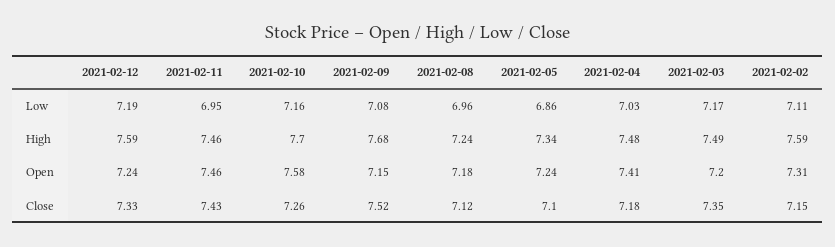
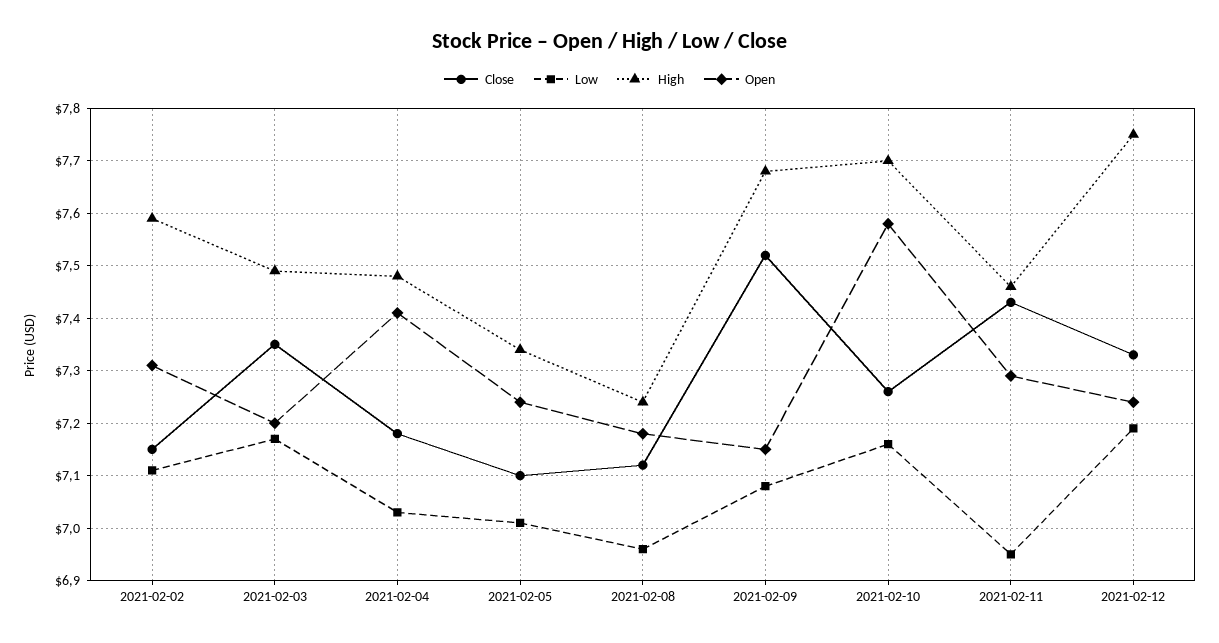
  {
    "Low": {
      "2021-02-12": 7.19,
      "2021-02-11": 6.95,
      "2021-02-10": 7.16,
      "2021-02-09": 7.08,
      "2021-02-08": 6.96,
-     "2021-02-05": 6.86,
+     "2021-02-05": 7,
      "2021-02-04": 7.03,
      "2021-02-03": 7.17,
      "2021-02-02": 7.11
    },
    "High": {
-     "2021-02-12": 7.59,
+     "2021-02-12": 7.75,
      "2021-02-11": 7.46,
      "2021-02-10": 7.7,
      "2021-02-09": 7.68,
      "2021-02-08": 7.24,
      "2021-02-05": 7.34,
      "2021-02-04": 7.48,
      "2021-02-03": 7.49,
      "2021-02-02": 7.59
    },
    "Open": {
      "2021-02-12": 7.24,
-     "2021-02-11": 7.46,
+     "2021-02-11": 7.3,
      "2021-02-10": 7.58,
      "2021-02-09": 7.15,
      "2021-02-08": 7.18,
      "2021-02-05": 7.24,
      "2021-02-04": 7.41,
      "2021-02-03": 7.2,
      "2021-02-02": 7.31
    },
    "Close": {
      "2021-02-12": 7.33,
      "2021-02-11": 7.43,
      "2021-02-10": 7.26,
      "2021-02-09": 7.52,
      "2021-02-08": 7.12,
      "2021-02-05": 7.1,
      "2021-02-04": 7.18,
      "2021-02-03": 7.35,
      "2021-02-02": 7.15
    }
  }

